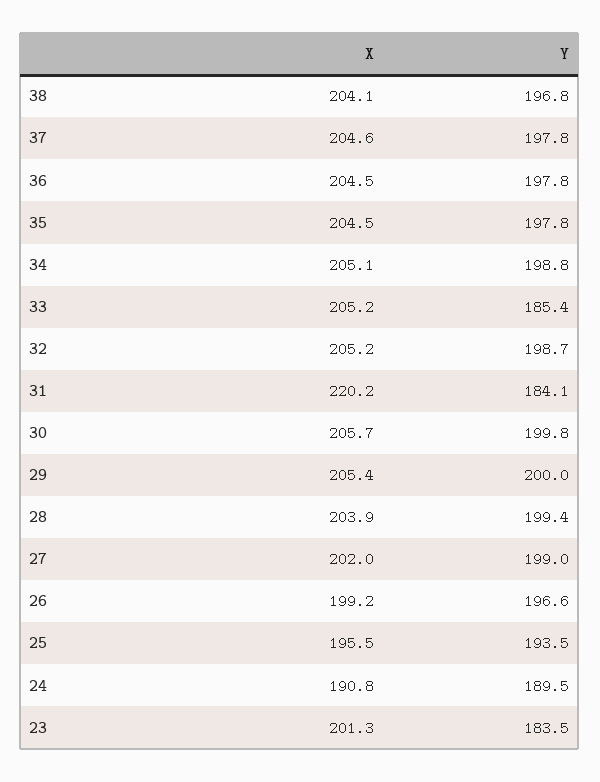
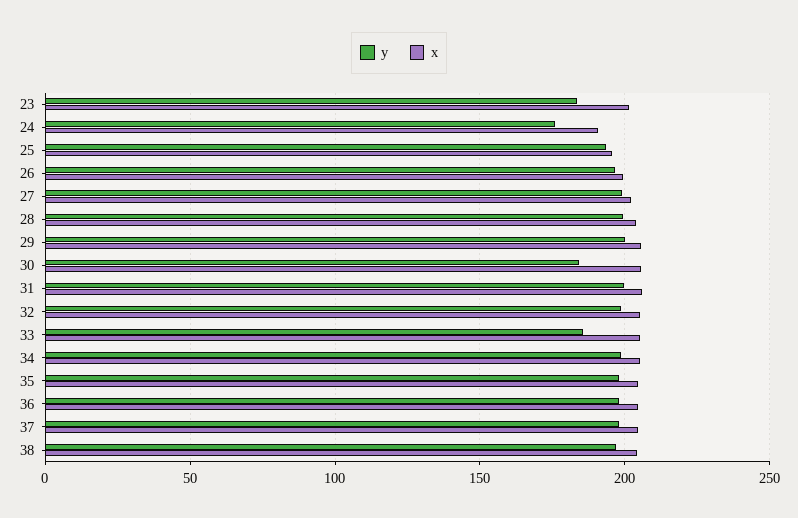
  {
    "X": {
      "38": 204.1,
      "37": 204.6,
      "36": 204.5,
      "35": 204.5,
      "34": 205.1,
      "33": 205.2,
      "32": 205.2,
-     "31": 220.2,
+     "31": 205,
      "30": 205.7,
      "29": 205.4,
      "28": 203.9,
      "27": 202,
      "26": 199.2,
      "25": 195.5,
      "24": 190.8,
      "23": 201.3
    },
    "Y": {
      "38": 196.8,
      "37": 197.8,
      "36": 197.8,
      "35": 197.8,
      "34": 198.8,
      "33": 185.4,
      "32": 198.7,
-     "31": 184.1,
+     "31": 200,
-     "30": 199.8,
+     "30": 185,
      "29": 200,
      "28": 199.4,
      "27": 199,
      "26": 196.6,
      "25": 193.5,
-     "24": 189.5,
+     "24": 175,
      "23": 183.5
    }
  }

